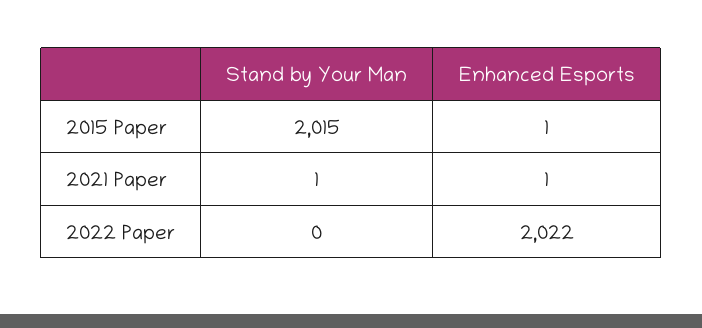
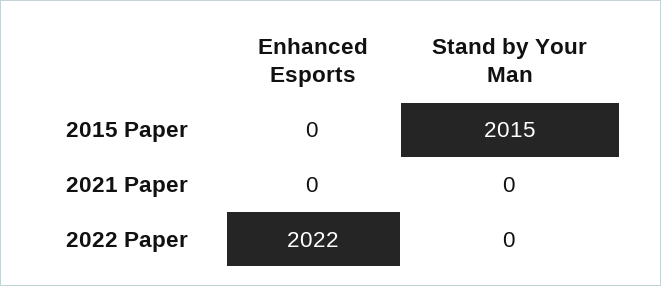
  {
    "Stand by Your Man": {
      "2015 Paper": 2015,
-     "2021 Paper": 1,
+     "2021 Paper": 0,
      "2022 Paper": 0
    },
    "Enhanced Esports": {
-     "2015 Paper": 1,
+     "2015 Paper": 0,
-     "2021 Paper": 1,
+     "2021 Paper": 0,
      "2022 Paper": 2022
    }
  }

